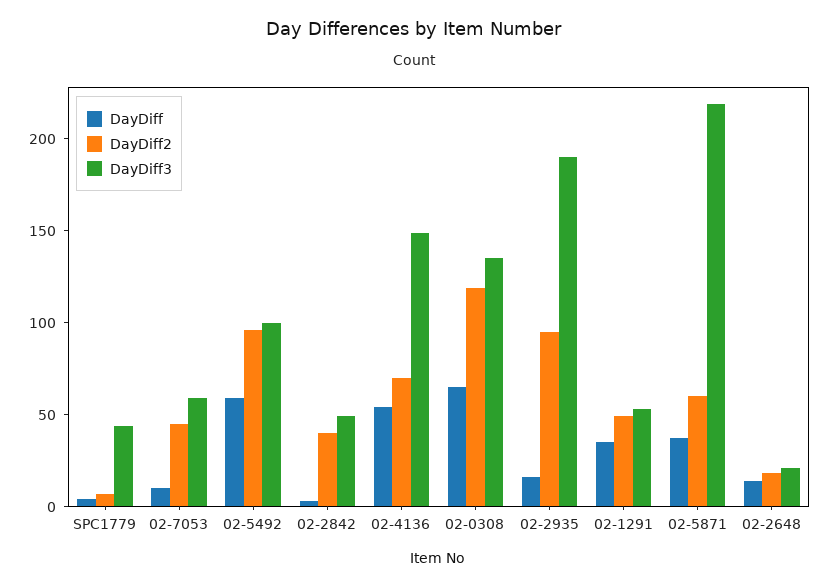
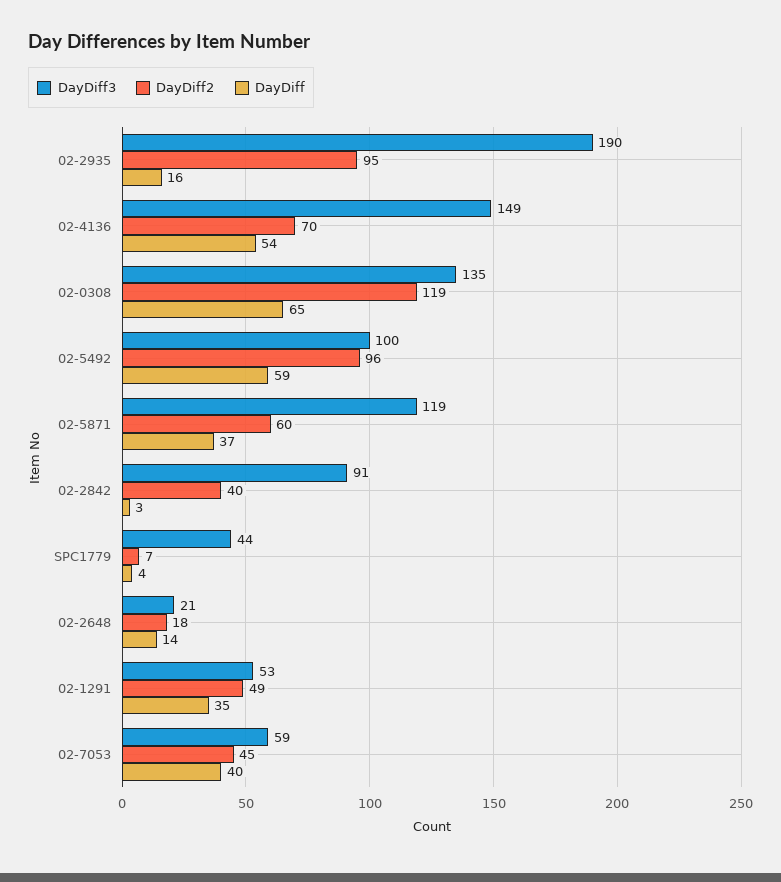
  {
    "DayDiff": {
      "SPC1779": 4,
-     "02-7053": 10,
+     "02-7053": 40,
      "02-5492": 59,
      "02-2842": 3,
      "02-4136": 54,
      "02-0308": 65,
      "02-2935": 16,
      "02-1291": 35,
      "02-5871": 37,
      "02-2648": 14
    },
    "DayDiff2": {
      "SPC1779": 7,
      "02-7053": 45,
      "02-5492": 96,
      "02-2842": 40,
      "02-4136": 70,
      "02-0308": 119,
      "02-2935": 95,
      "02-1291": 49,
      "02-5871": 60,
      "02-2648": 18
    },
    "DayDiff3": {
      "SPC1779": 44,
      "02-7053": 59,
      "02-5492": 100,
-     "02-2842": 50,
+     "02-2842": 91,
      "02-4136": 149,
      "02-0308": 135,
      "02-2935": 190,
      "02-1291": 53,
-     "02-5871": 220,
+     "02-5871": 119,
      "02-2648": 21
    }
  }

